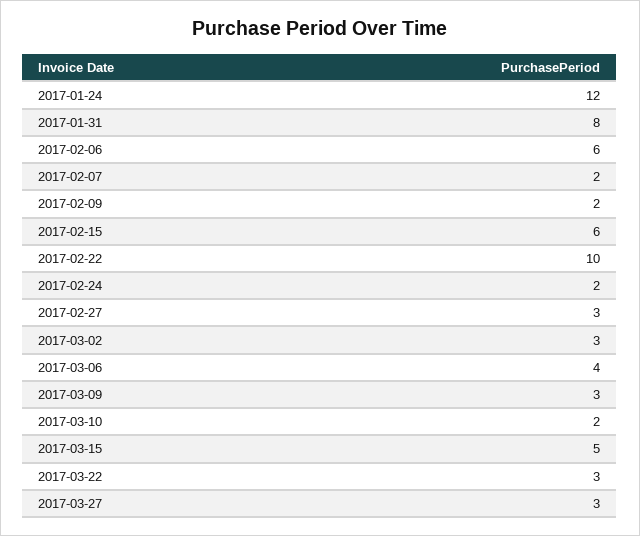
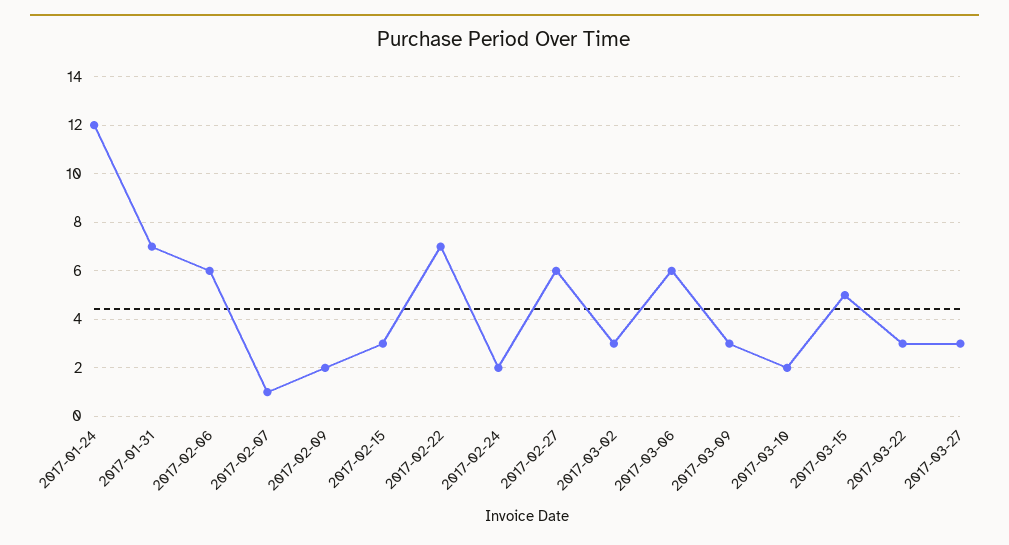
  {
    "2017-01-24": 12,
-   "2017-01-31": 8,
+   "2017-01-31": 7,
    "2017-02-06": 6,
-   "2017-02-07": 2,
+   "2017-02-07": 1,
    "2017-02-09": 2,
-   "2017-02-15": 6,
+   "2017-02-15": 3,
-   "2017-02-22": 10,
+   "2017-02-22": 7,
    "2017-02-24": 2,
-   "2017-02-27": 3,
+   "2017-02-27": 6,
    "2017-03-02": 3,
-   "2017-03-06": 4,
+   "2017-03-06": 6,
    "2017-03-09": 3,
    "2017-03-10": 2,
    "2017-03-15": 5,
    "2017-03-22": 3,
    "2017-03-27": 3
  }

